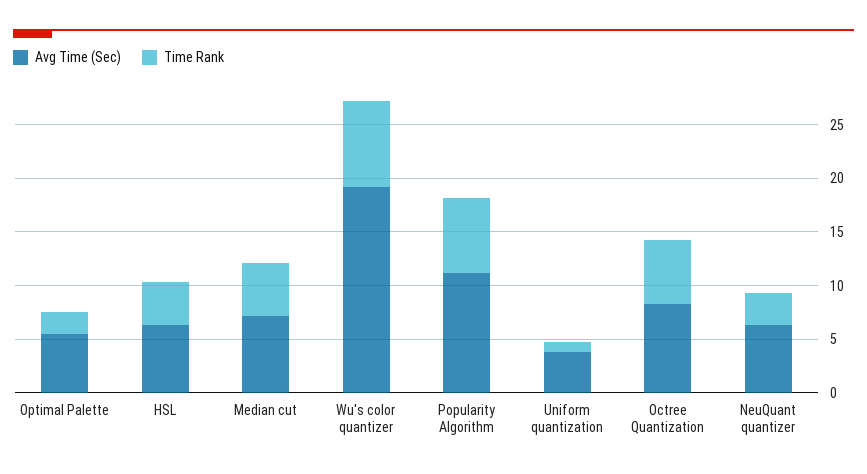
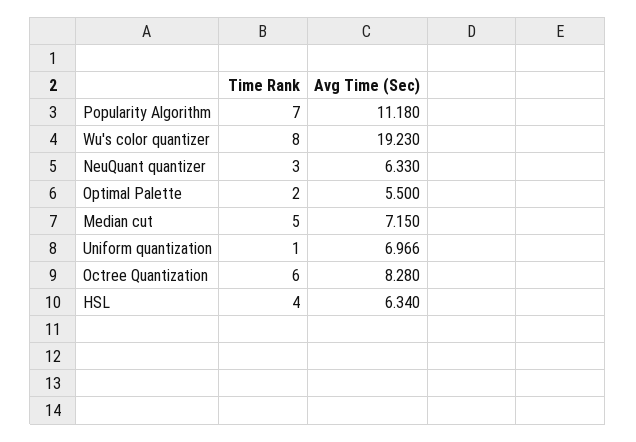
  {
    "Avg Time (Sec)": {
      "Optimal Palette": 5.5,
      "HSL": 6.34,
      "Median cut": 7.15,
      "Wu's color quantizer": 19.23,
      "Popularity Algorithm": 11.18,
-     "Uniform quantization": 4,
+     "Uniform quantization": 6.966,
      "Octree Quantization": 8.28,
      "NeuQuant quantizer": 6.33
    },
    "Time Rank": {
      "Optimal Palette": 2,
      "HSL": 4,
      "Median cut": 5,
      "Wu's color quantizer": 8,
      "Popularity Algorithm": 7,
      "Uniform quantization": 1,
      "Octree Quantization": 6,
      "NeuQuant quantizer": 3
    }
  }

